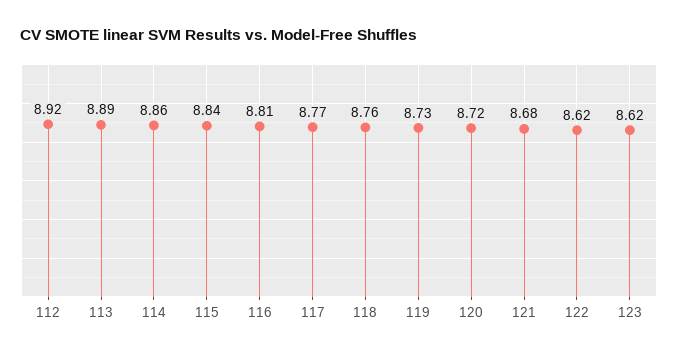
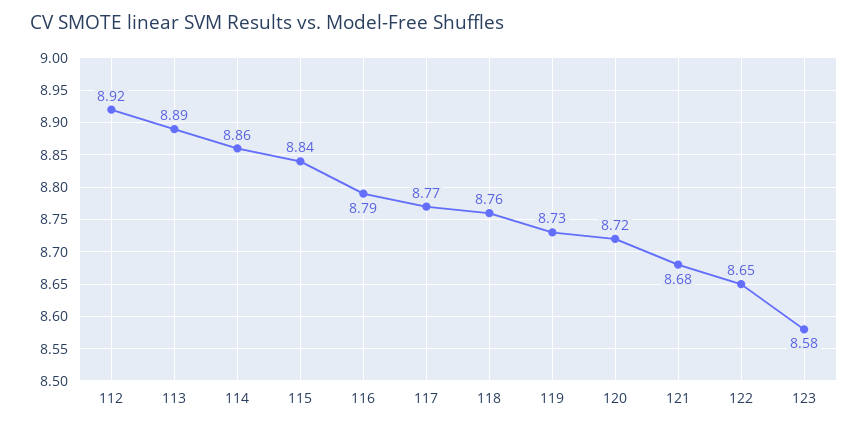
  {
    "112": 8.92,
    "113": 8.89,
    "114": 8.86,
    "115": 8.84,
-   "116": 8.81,
+   "116": 8.79,
    "117": 8.77,
    "118": 8.76,
    "119": 8.73,
    "120": 8.72,
    "121": 8.68,
-   "122": 8.62,
+   "122": 8.65,
-   "123": 8.62
+   "123": 8.58
  }

